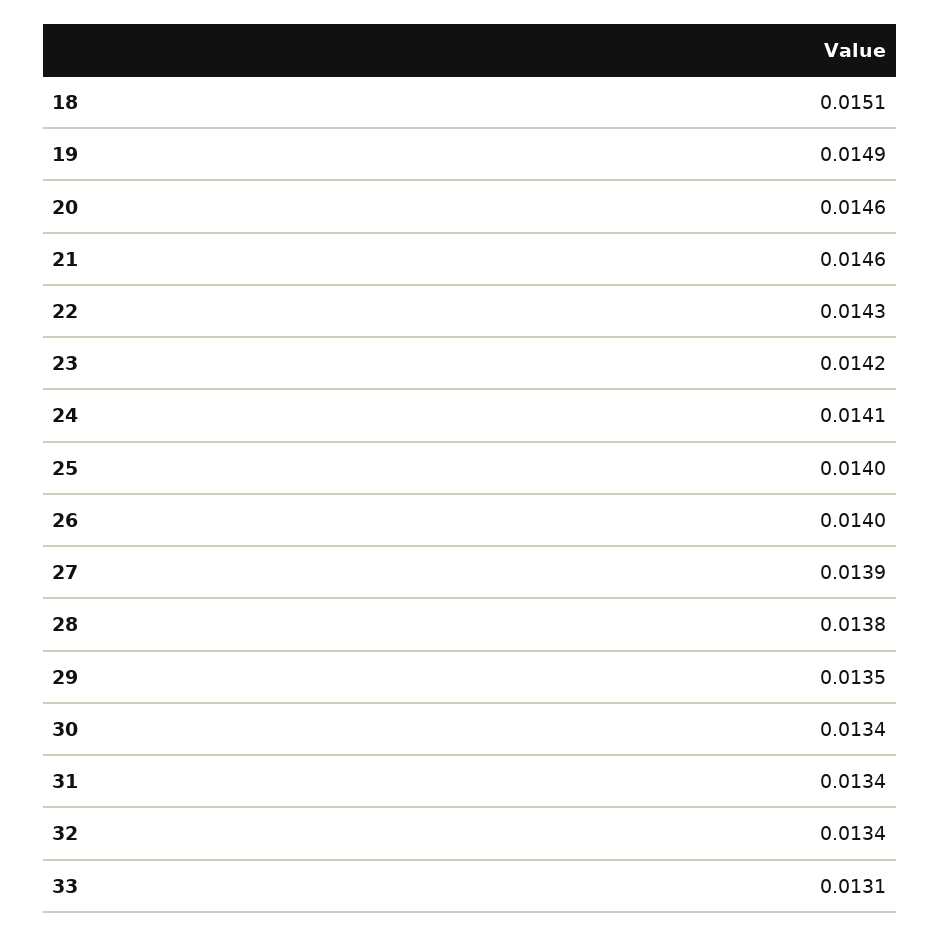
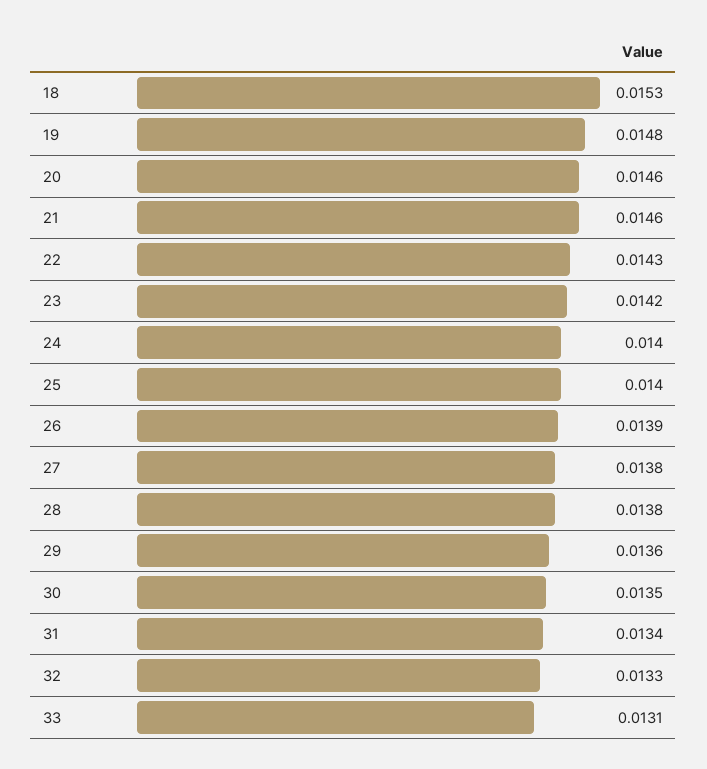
  {
-   "18": 0.0151,
+   "18": 0.0153,
-   "19": 0.0149,
+   "19": 0.0148,
    "20": 0.0146,
    "21": 0.0146,
    "22": 0.0143,
    "23": 0.0142,
-   "24": 0.0141,
+   "24": 0.014,
    "25": 0.014,
-   "26": 0.014,
+   "26": 0.0139,
-   "27": 0.0139,
+   "27": 0.0138,
    "28": 0.0138,
-   "29": 0.0135,
+   "29": 0.0136,
-   "30": 0.0134,
+   "30": 0.0135,
    "31": 0.0134,
-   "32": 0.0134,
+   "32": 0.0133,
    "33": 0.0131
  }

